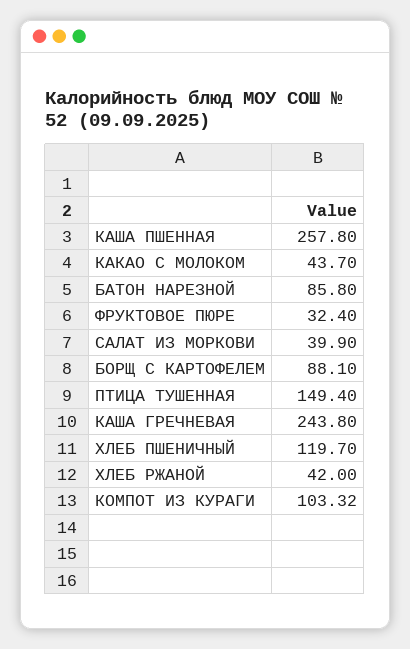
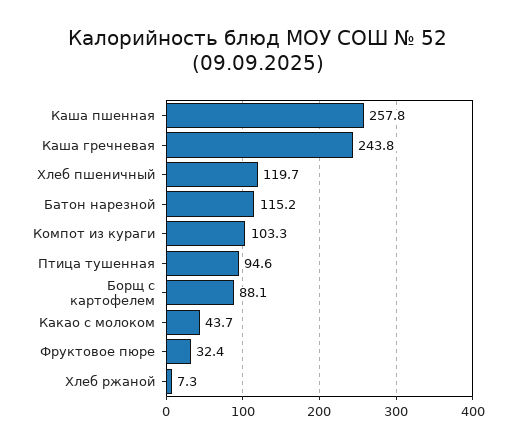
  {
    "КАША ПШЕННАЯ": 257.8,
    "КАКАО С МОЛОКОМ": 43.7,
-   "БАТОН НАРЕЗНОЙ": 85.8,
+   "БАТОН НАРЕЗНОЙ": 115.2,
    "ФРУКТОВОЕ ПЮРЕ": 32.4,
-   "САЛАТ ИЗ МОРКОВИ": 39.9,
    "БОРЩ С КАРТОФЕЛЕМ": 88.1,
-   "ПТИЦА ТУШЕННАЯ": 149.4,
+   "ПТИЦА ТУШЕННАЯ": 94.6,
    "КАША ГРЕЧНЕВАЯ": 243.8,
    "ХЛЕБ ПШЕНИЧНЫЙ": 119.7,
-   "ХЛЕБ РЖАНОЙ": 42,
+   "ХЛЕБ РЖАНОЙ": 7.3,
    "КОМПОТ ИЗ КУРАГИ": 103.32
  }

